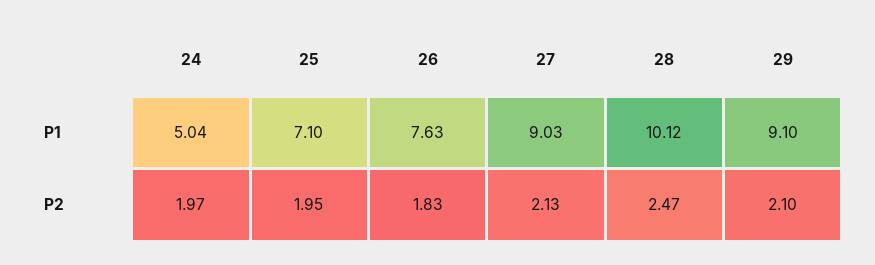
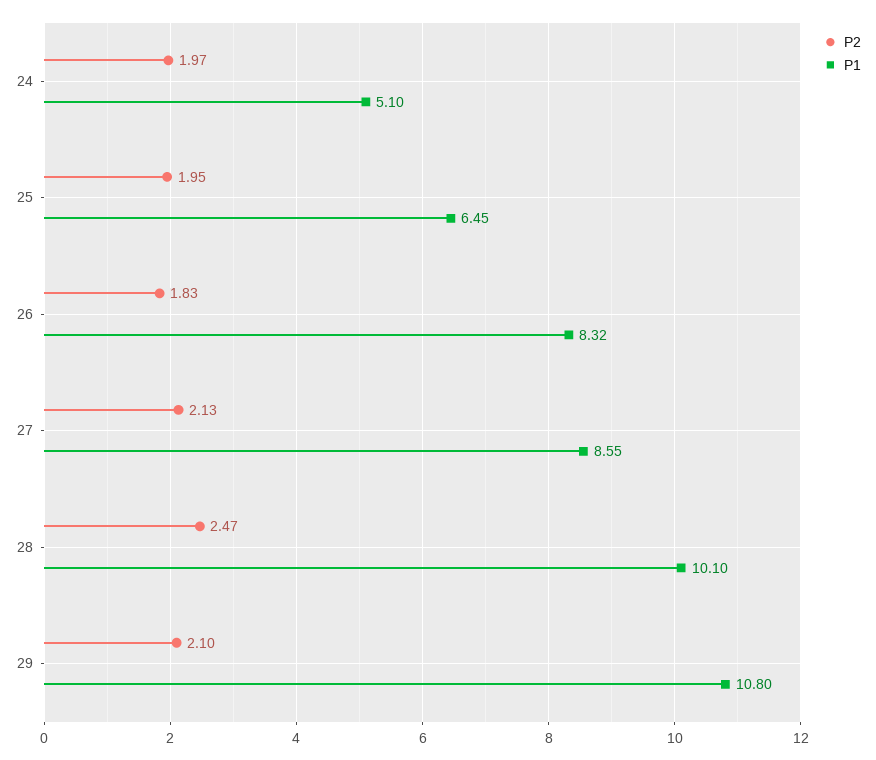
  {
    "P1": {
-     "24": 5.04,
+     "24": 5.1,
-     "25": 7.1,
+     "25": 6.45,
-     "26": 7.63,
+     "26": 8.32,
-     "27": 9.03,
+     "27": 8.55,
-     "28": 10.12,
+     "28": 10.1,
-     "29": 9.1
+     "29": 10.8
    },
    "P2": {
      "24": 1.97,
      "25": 1.95,
      "26": 1.83,
      "27": 2.13,
      "28": 2.47,
      "29": 2.1
    }
  }

